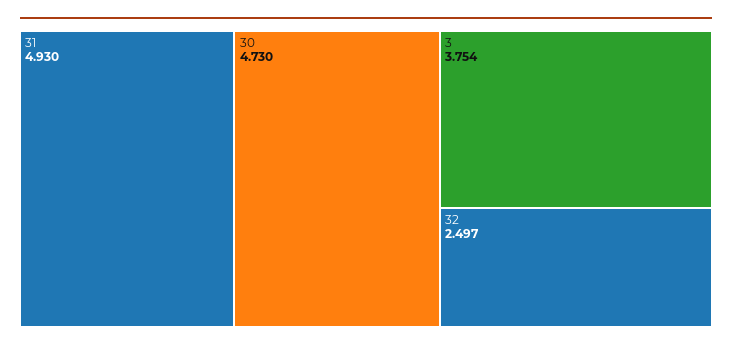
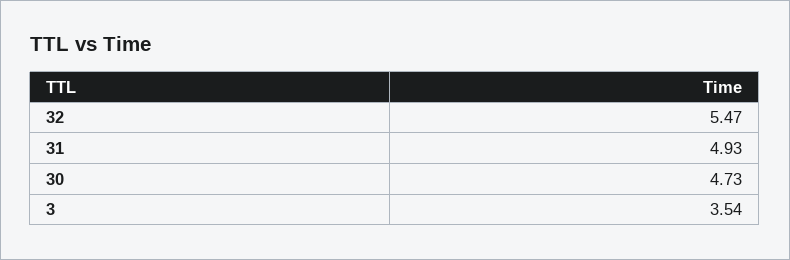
  {
    "31": 4.93,
    "30": 4.73,
-   "3": 3.754,
+   "3": 3.54,
-   "32": 2.497
+   "32": 5.47
  }

